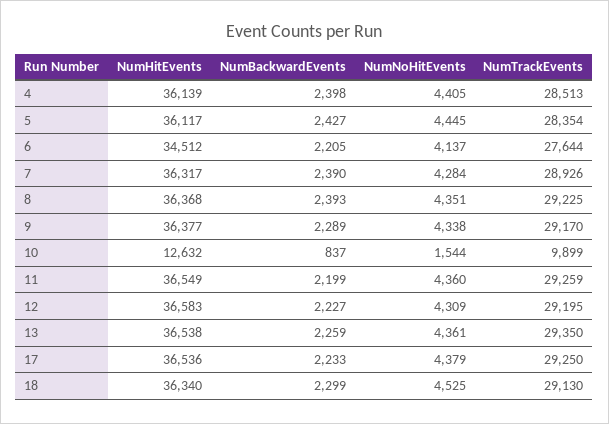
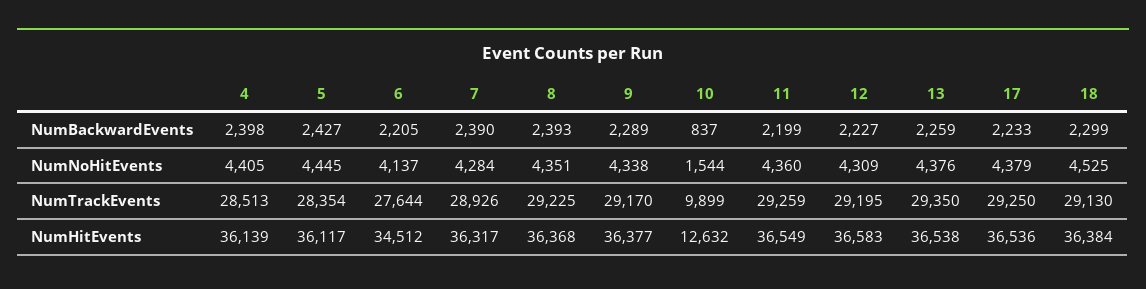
  {
    "NumHitEvents": {
      "4": 36139,
      "5": 36117,
      "6": 34512,
      "7": 36317,
      "8": 36368,
      "9": 36377,
      "10": 12632,
      "11": 36549,
      "12": 36583,
      "13": 36538,
      "17": 36536,
-     "18": 36340
+     "18": 36384
    },
    "NumBackwardEvents": {
      "4": 2398,
      "5": 2427,
      "6": 2205,
      "7": 2390,
      "8": 2393,
      "9": 2289,
      "10": 837,
      "11": 2199,
      "12": 2227,
      "13": 2259,
      "17": 2233,
      "18": 2299
    },
    "NumNoHitEvents": {
      "4": 4405,
      "5": 4445,
      "6": 4137,
      "7": 4284,
      "8": 4351,
      "9": 4338,
      "10": 1544,
      "11": 4360,
      "12": 4309,
-     "13": 4361,
+     "13": 4376,
      "17": 4379,
      "18": 4525
    },
    "NumTrackEvents": {
      "4": 28513,
      "5": 28354,
      "6": 27644,
      "7": 28926,
      "8": 29225,
      "9": 29170,
      "10": 9899,
      "11": 29259,
      "12": 29195,
      "13": 29350,
      "17": 29250,
      "18": 29130
    }
  }

